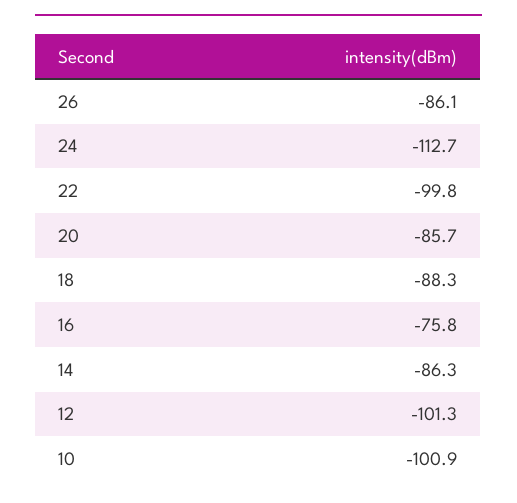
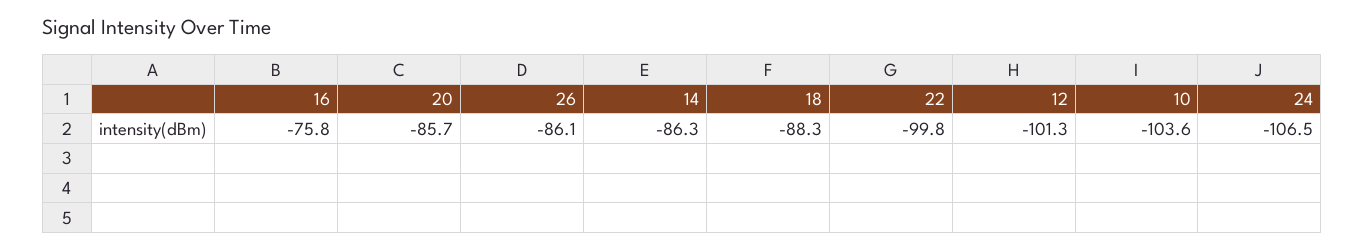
  {
    "26": -86.1,
-   "24": -112.7,
+   "24": -106.5,
    "22": -99.8,
    "20": -85.7,
    "18": -88.3,
    "16": -75.8,
    "14": -86.3,
    "12": -101.3,
-   "10": -100.9
+   "10": -103.6
  }

